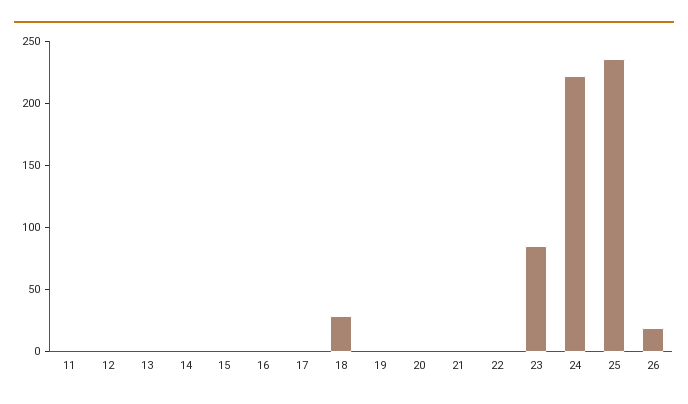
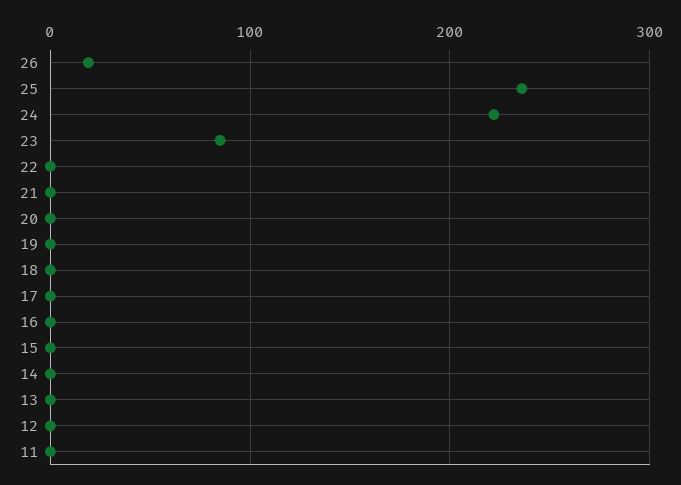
  {
    "11": 0,
    "12": 0,
    "13": 0,
    "14": 0,
    "15": 0,
    "16": 0,
    "17": 0,
-   "18": 30,
+   "18": 0,
    "19": 0,
    "20": 0,
    "21": 0,
    "22": 0,
    "23": 90,
    "24": 220,
    "25": 240,
    "26": 20
  }

